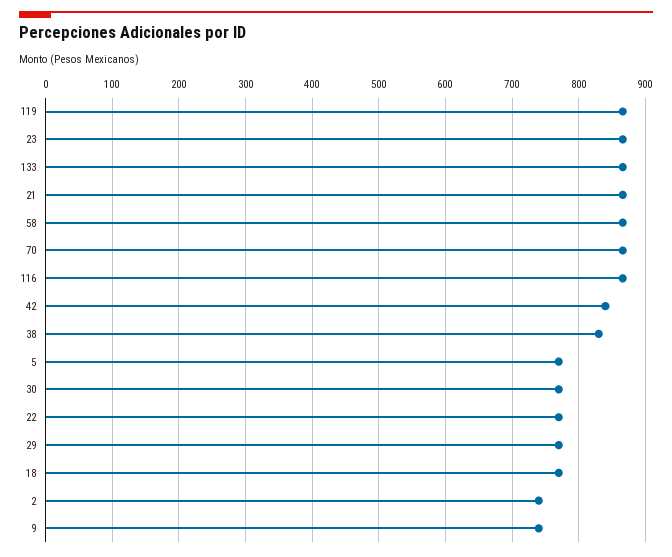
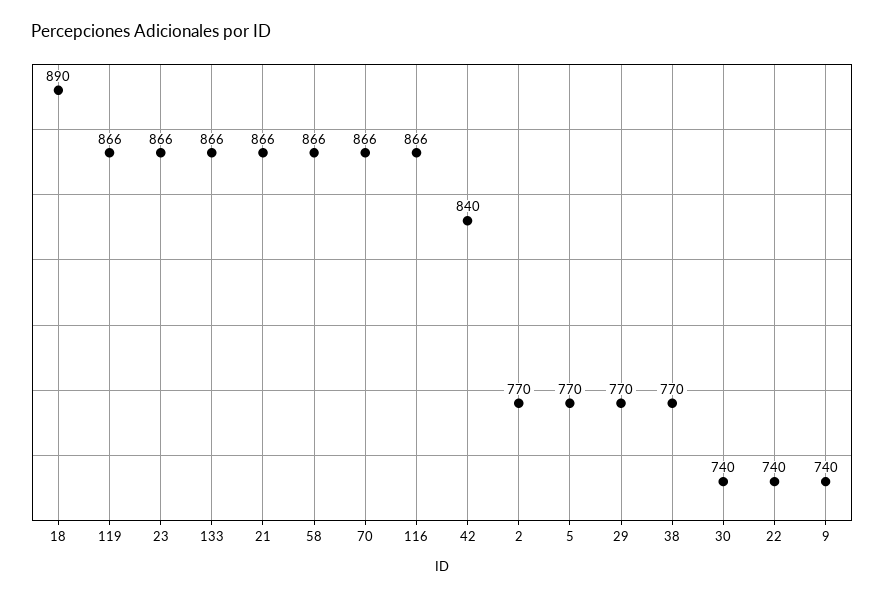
  {
    "119": 866,
    "23": 866,
    "133": 866,
    "21": 866,
    "58": 866,
    "70": 866,
    "116": 866,
    "42": 840,
-   "38": 830,
+   "38": 770,
    "5": 770,
-   "30": 770,
+   "30": 740,
-   "22": 770,
+   "22": 740,
    "29": 770,
-   "18": 770,
+   "18": 890,
-   "2": 740,
+   "2": 770,
    "9": 740
  }

